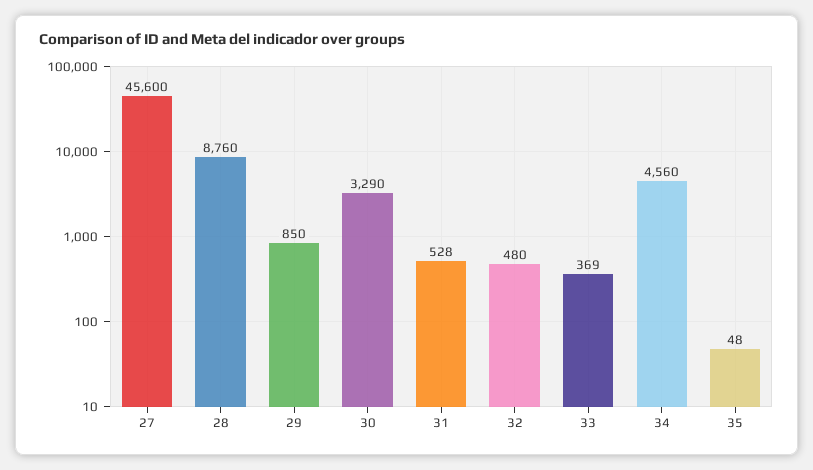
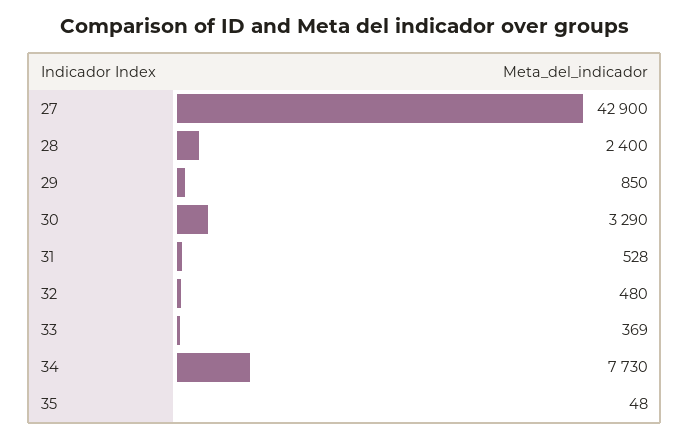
  {
-   "27": 45600,
+   "27": 42900,
-   "28": 8760,
+   "28": 2400,
    "29": 850,
    "30": 3290,
    "31": 528,
    "32": 480,
    "33": 369,
-   "34": 4560,
+   "34": 7730,
    "35": 48
  }

